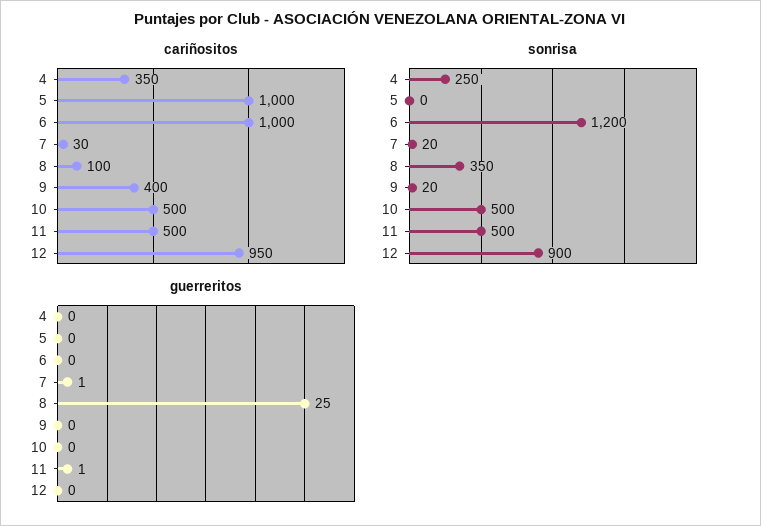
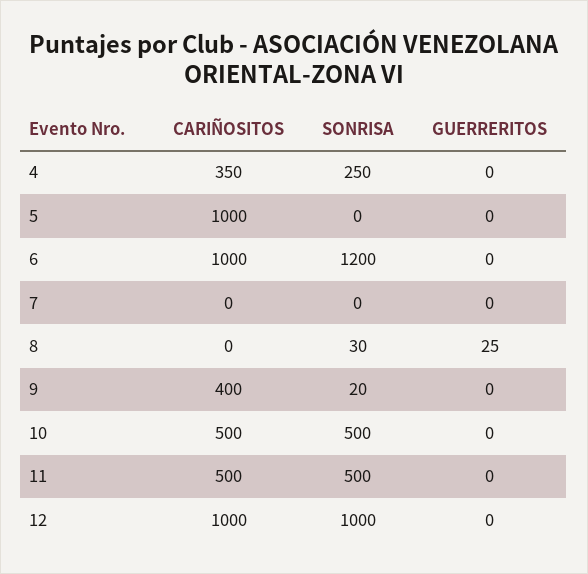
  {
    "cariñositos": {
      "4": 350,
      "5": 1000,
      "6": 1000,
-     "7": 30,
+     "7": 0,
-     "8": 100,
+     "8": 0,
      "9": 400,
      "10": 500,
      "11": 500,
-     "12": 950
+     "12": 1000
    },
    "sonrisa": {
      "4": 250,
      "5": 0,
      "6": 1200,
-     "7": 20,
+     "7": 0,
-     "8": 350,
+     "8": 30,
      "9": 20,
      "10": 500,
      "11": 500,
-     "12": 900
+     "12": 1000
    },
    "guerreritos": {
      "4": 0,
      "5": 0,
      "6": 0,
-     "7": 1,
+     "7": 0,
      "8": 25,
      "9": 0,
      "10": 0,
-     "11": 1,
+     "11": 0,
      "12": 0
    }
  }

